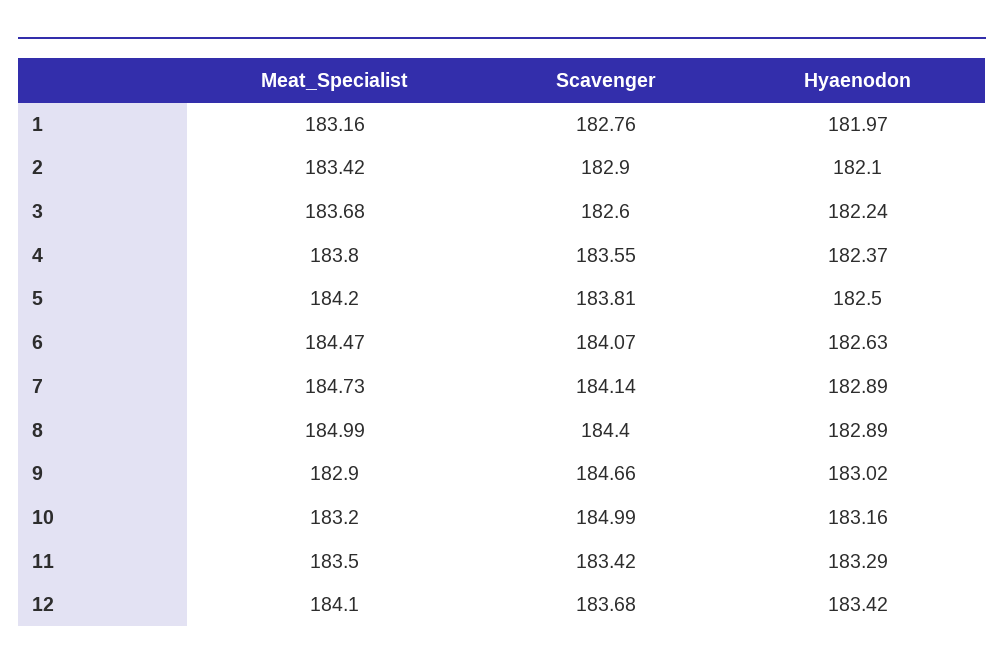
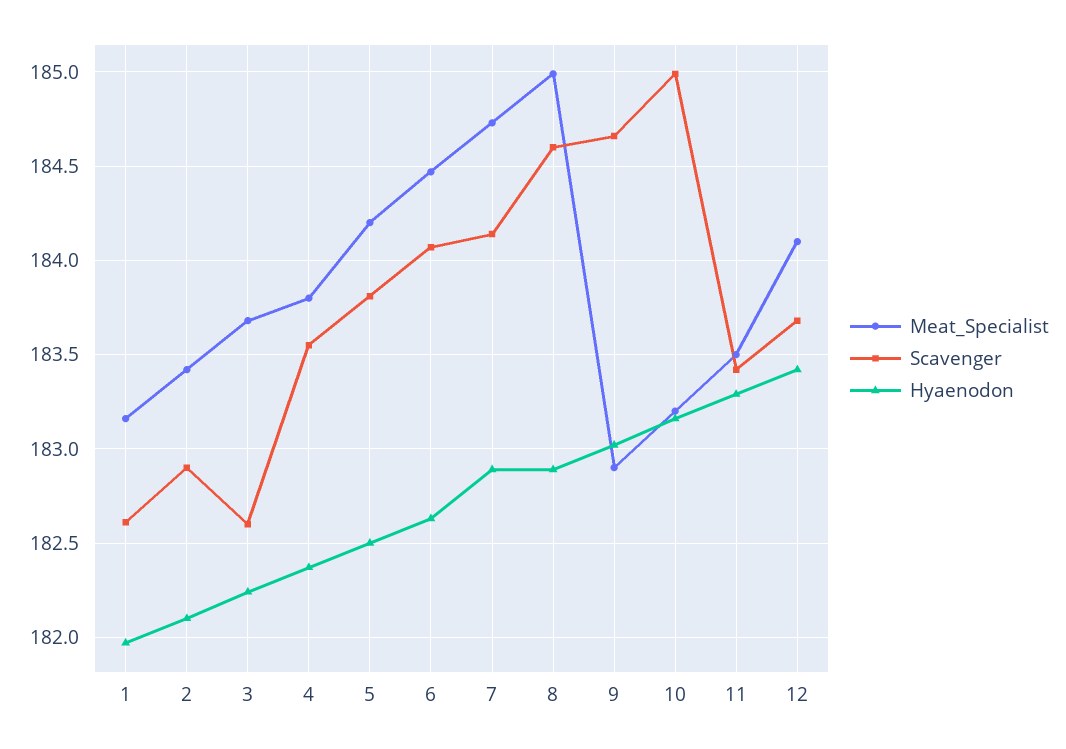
  {
    "Meat_Specialist": {
      "1": 183.16,
      "2": 183.42,
      "3": 183.68,
      "4": 183.8,
      "5": 184.2,
      "6": 184.47,
      "7": 184.73,
      "8": 184.99,
      "9": 182.9,
      "10": 183.2,
      "11": 183.5,
      "12": 184.1
    },
    "Scavenger": {
-     "1": 182.76,
+     "1": 182.6,
      "2": 182.9,
      "3": 182.6,
      "4": 183.55,
      "5": 183.81,
      "6": 184.07,
      "7": 184.14,
-     "8": 184.4,
+     "8": 184.6,
      "9": 184.66,
      "10": 184.99,
      "11": 183.42,
      "12": 183.68
    },
    "Hyaenodon": {
      "1": 181.97,
      "2": 182.1,
      "3": 182.24,
      "4": 182.37,
      "5": 182.5,
      "6": 182.63,
      "7": 182.89,
      "8": 182.89,
      "9": 183.02,
      "10": 183.16,
      "11": 183.29,
      "12": 183.42
    }
  }

